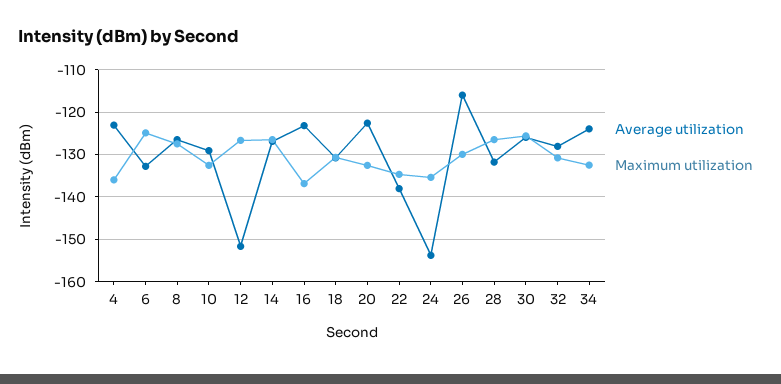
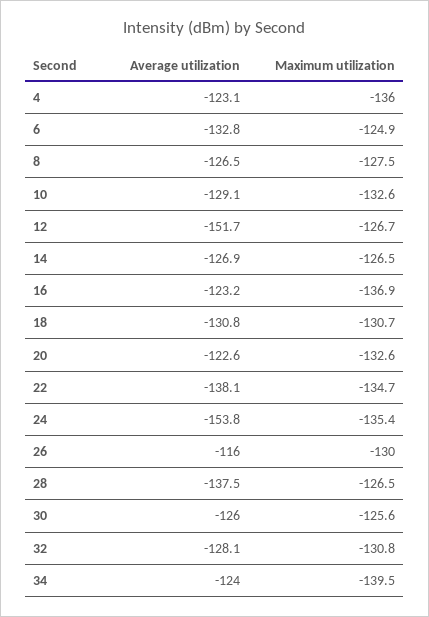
  {
    "Average utilization": {
      "4": -123.1,
      "6": -132.8,
      "8": -126.5,
      "10": -129.1,
      "12": -151.7,
      "14": -126.9,
      "16": -123.2,
      "18": -130.8,
      "20": -122.6,
      "22": -138.1,
      "24": -153.8,
      "26": -116,
-     "28": -132,
+     "28": -137.5,
      "30": -126,
      "32": -128.1,
      "34": -124
    },
    "Maximum utilization": {
      "4": -136,
      "6": -124.9,
      "8": -127.5,
      "10": -132.6,
      "12": -126.7,
      "14": -126.5,
      "16": -136.9,
      "18": -130.7,
      "20": -132.6,
      "22": -134.7,
      "24": -135.4,
      "26": -130,
      "28": -126.5,
      "30": -125.6,
      "32": -130.8,
-     "34": -132
+     "34": -139.5
    }
  }

